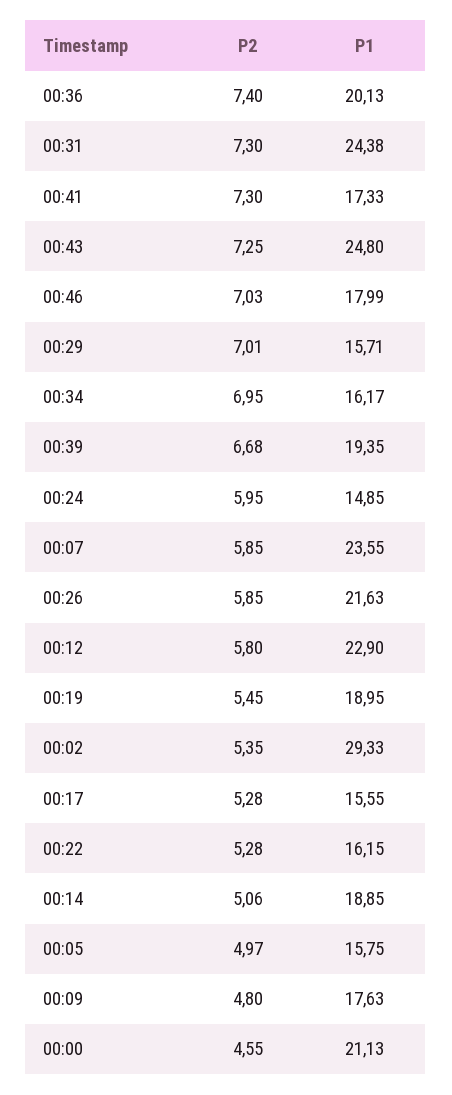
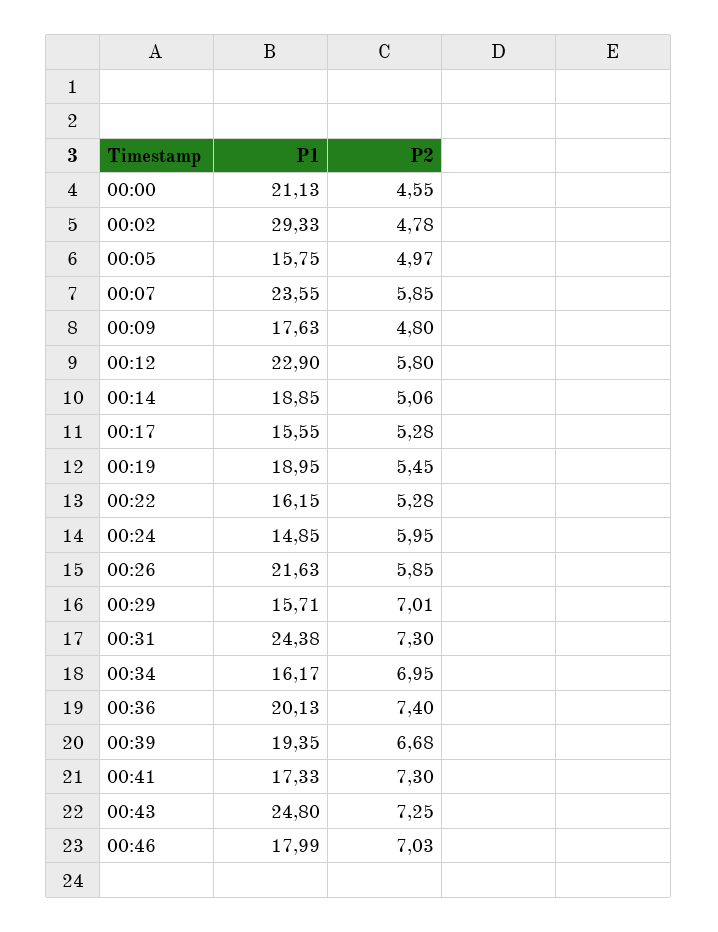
  {
    "P2": {
      "00:36": 7.4,
      "00:31": 7.3,
      "00:41": 7.3,
      "00:43": 7.25,
      "00:46": 7.03,
      "00:29": 7.01,
      "00:34": 6.95,
      "00:39": 6.68,
      "00:24": 5.95,
      "00:07": 5.85,
      "00:26": 5.85,
      "00:12": 5.8,
      "00:19": 5.45,
-     "00:02": 5.35,
+     "00:02": 4.78,
      "00:17": 5.28,
      "00:22": 5.28,
      "00:14": 5.06,
      "00:05": 4.97,
      "00:09": 4.8,
      "00:00": 4.55
    },
    "P1": {
      "00:36": 20.13,
      "00:31": 24.38,
      "00:41": 17.33,
      "00:43": 24.8,
      "00:46": 17.99,
      "00:29": 15.71,
      "00:34": 16.17,
      "00:39": 19.35,
      "00:24": 14.85,
      "00:07": 23.55,
      "00:26": 21.63,
      "00:12": 22.9,
      "00:19": 18.95,
      "00:02": 29.33,
      "00:17": 15.55,
      "00:22": 16.15,
      "00:14": 18.85,
      "00:05": 15.75,
      "00:09": 17.63,
      "00:00": 21.13
    }
  }

